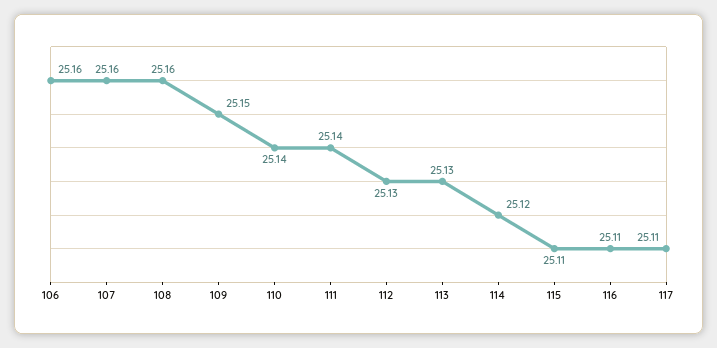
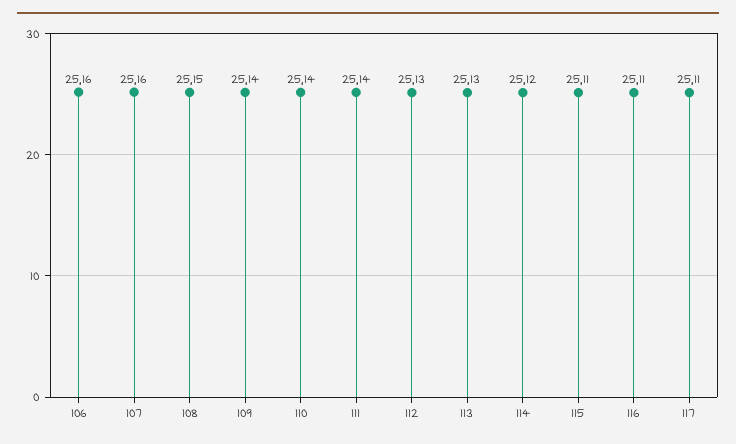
  {
    "106": 25.16,
    "107": 25.16,
-   "108": 25.16,
+   "108": 25.15,
-   "109": 25.15,
+   "109": 25.14,
    "110": 25.14,
    "111": 25.14,
    "112": 25.13,
    "113": 25.13,
    "114": 25.12,
    "115": 25.11,
    "116": 25.11,
    "117": 25.11
  }

